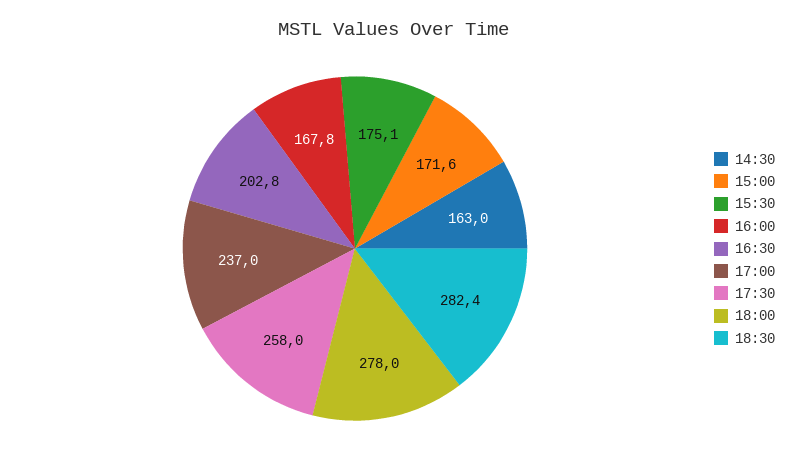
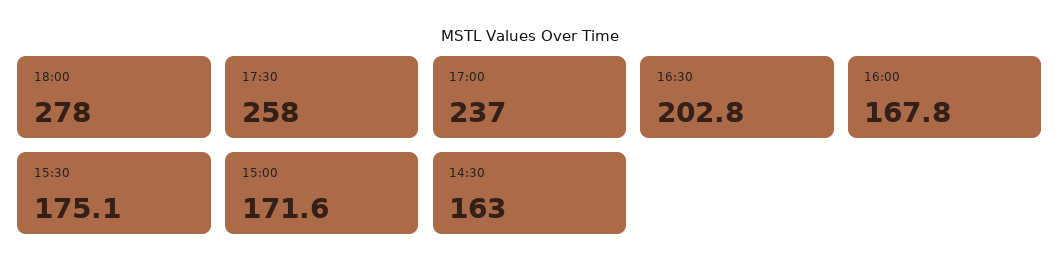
  {
    "14:30": 163,
    "15:00": 171.6,
    "15:30": 175.1,
    "16:00": 167.8,
    "16:30": 202.8,
    "17:00": 237,
    "17:30": 258,
-   "18:00": 278,
+   "18:00": 278
-   "18:30": 282.4
  }

